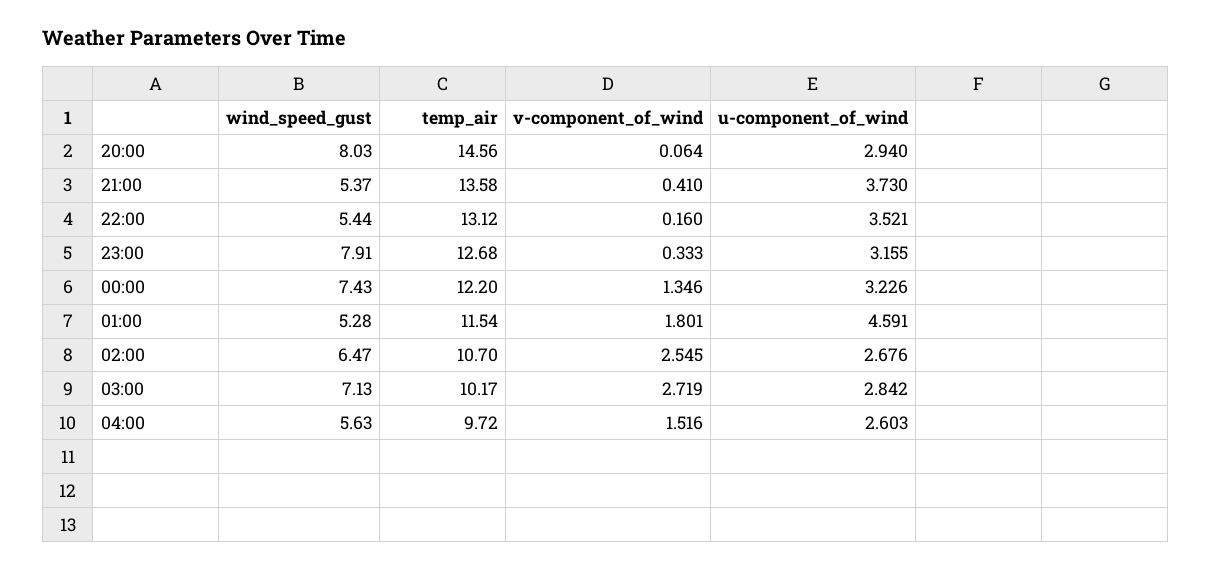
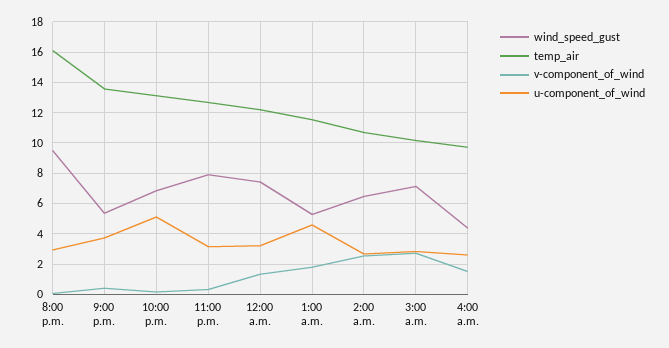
  {
    "wind_speed_gust": {
-     "20:00": 8.03,
+     "20:00": 9.5,
      "21:00": 5.37,
-     "22:00": 5.44,
+     "22:00": 7,
      "23:00": 7.91,
      "00:00": 7.43,
      "01:00": 5.28,
      "02:00": 6.47,
      "03:00": 7.13,
-     "04:00": 5.63
+     "04:00": 4.5
    },
    "temp_air": {
-     "20:00": 14.56,
+     "20:00": 16,
      "21:00": 13.58,
      "22:00": 13.12,
      "23:00": 12.68,
      "00:00": 12.2,
      "01:00": 11.54,
      "02:00": 10.7,
      "03:00": 10.17,
      "04:00": 9.72
    },
    "v-component_of_wind": {
      "20:00": 0.064,
      "21:00": 0.41,
      "22:00": 0.16,
      "23:00": 0.333,
      "00:00": 1.346,
      "01:00": 1.801,
      "02:00": 2.545,
      "03:00": 2.719,
      "04:00": 1.516
    },
    "u-component_of_wind": {
      "20:00": 2.94,
      "21:00": 3.73,
-     "22:00": 3.521,
+     "22:00": 5,
      "23:00": 3.155,
      "00:00": 3.226,
      "01:00": 4.591,
      "02:00": 2.676,
      "03:00": 2.842,
      "04:00": 2.603
    }
  }

